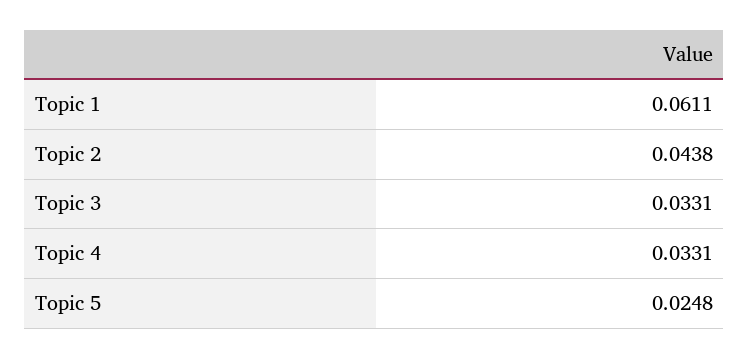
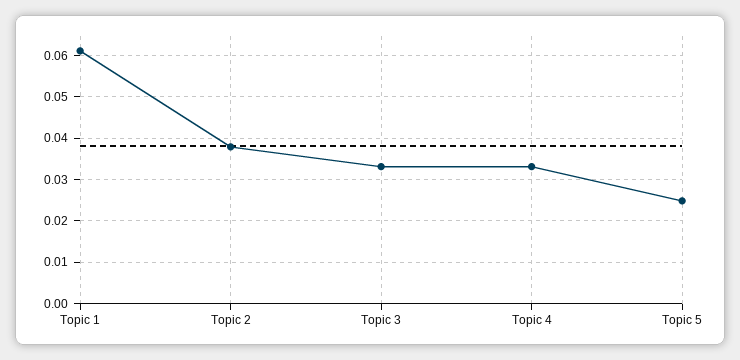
  {
    "Topic 1": 0.0611,
-   "Topic 2": 0.0438,
+   "Topic 2": 0.038,
    "Topic 3": 0.0331,
    "Topic 4": 0.0331,
    "Topic 5": 0.0248
  }

